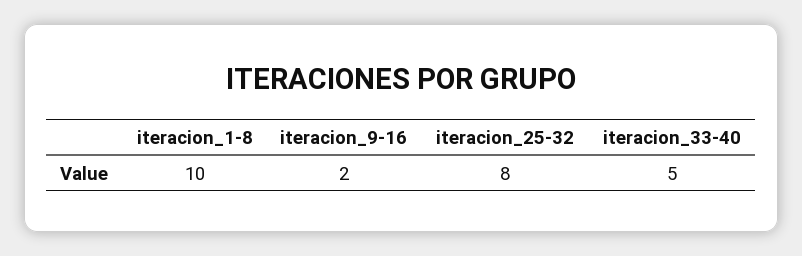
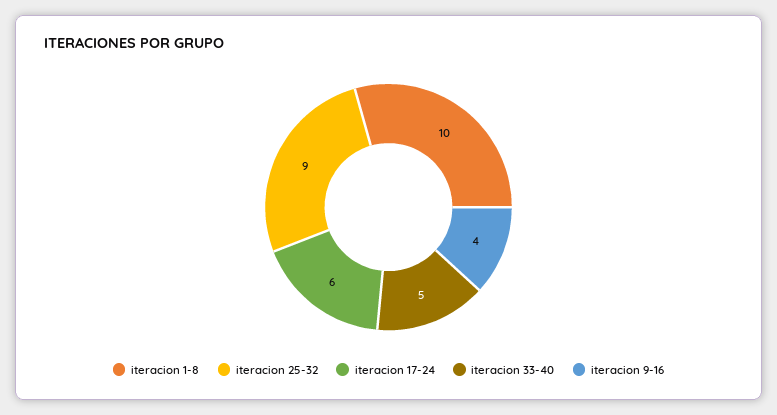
  {
    "iteracion_1-8": 10,
-   "iteracion_9-16": 2,
+   "iteracion_9-16": 4,
-   "iteracion_25-32": 8,
+   "iteracion_25-32": 9,
-   "iteracion_33-40": 5
+   "iteracion_33-40": 5,
+   "iteracion 17-24": 6
  }

